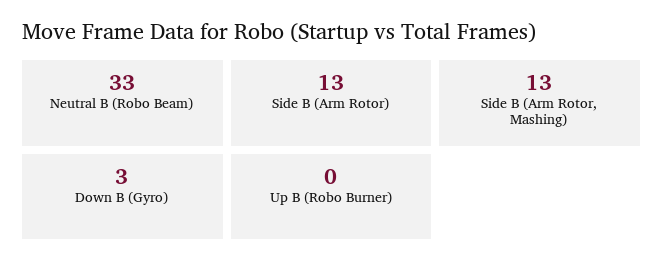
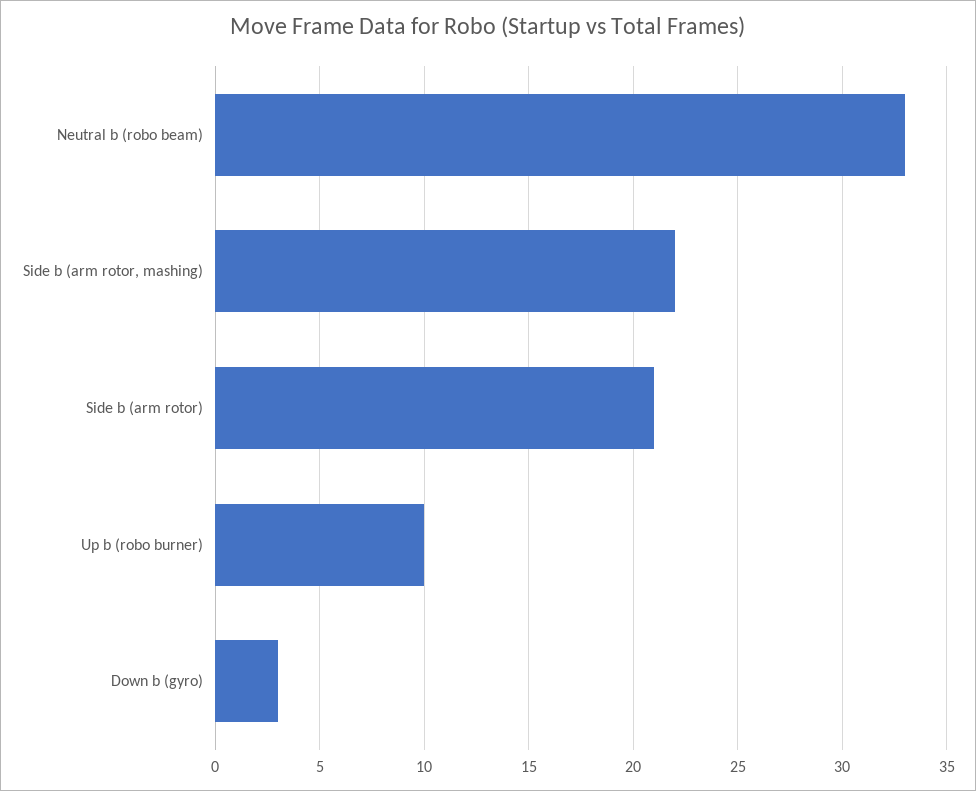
  {
    "Neutral B (Robo Beam)": 33,
-   "Side B (Arm Rotor)": 13,
+   "Side B (Arm Rotor)": 21,
-   "Side B (Arm Rotor, Mashing)": 13,
+   "Side B (Arm Rotor, Mashing)": 22,
    "Down B (Gyro)": 3,
-   "Up B (Robo Burner)": 0
+   "Up B (Robo Burner)": 10
  }

